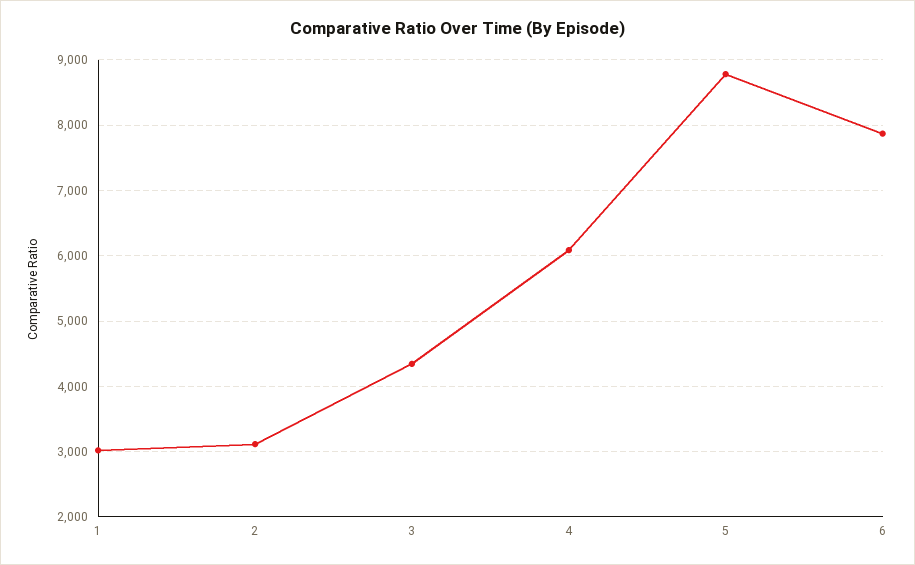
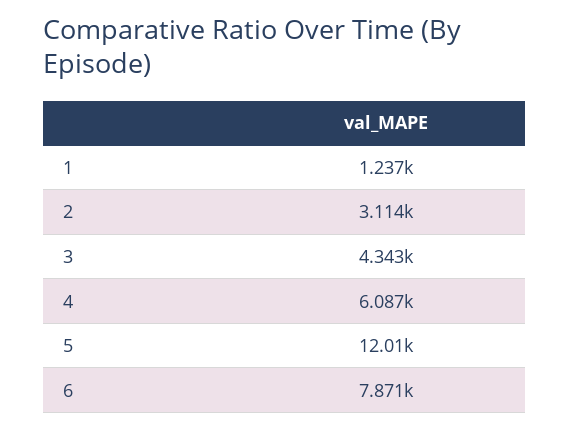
  {
-   "1": 3000,
+   "1": 1237,
    "2": 3114,
    "3": 4343,
    "4": 6087,
-   "5": 8800,
+   "5": 12010,
    "6": 7871
  }

